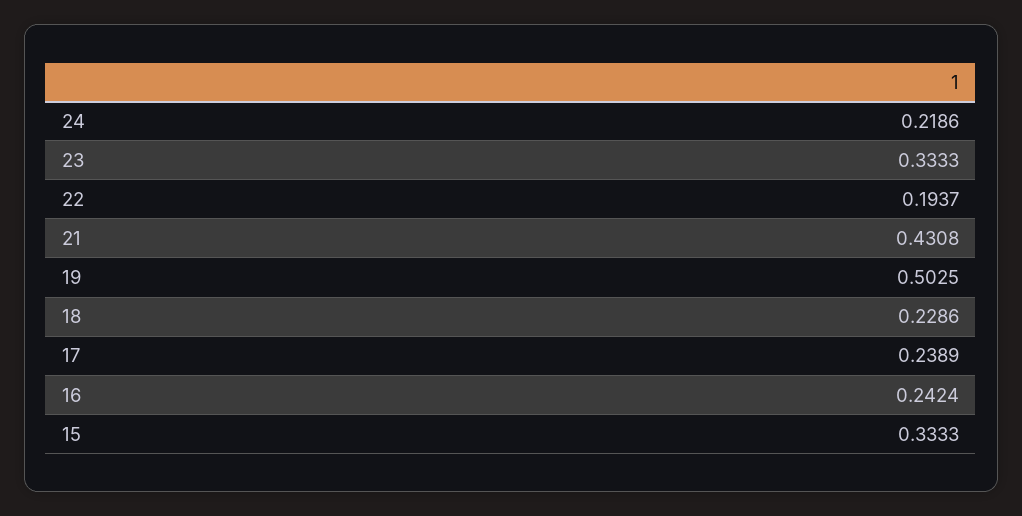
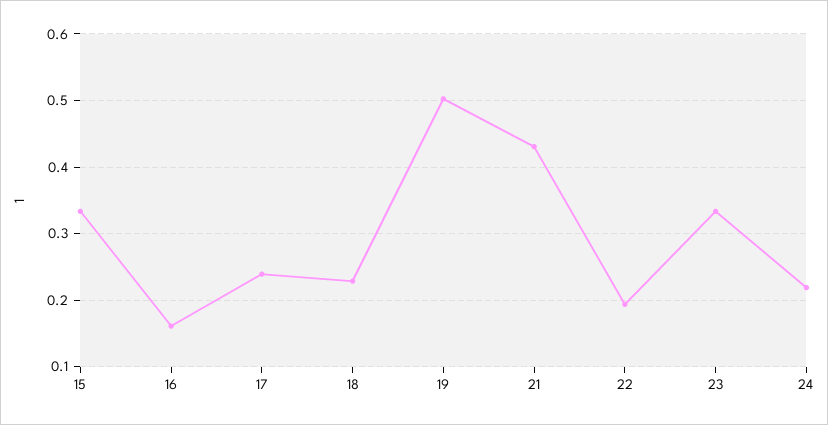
  {
    "24": 0.2186,
    "23": 0.3333,
    "22": 0.1937,
    "21": 0.4308,
    "19": 0.5025,
    "18": 0.2286,
    "17": 0.2389,
-   "16": 0.2424,
+   "16": 0.16,
    "15": 0.3333
  }

